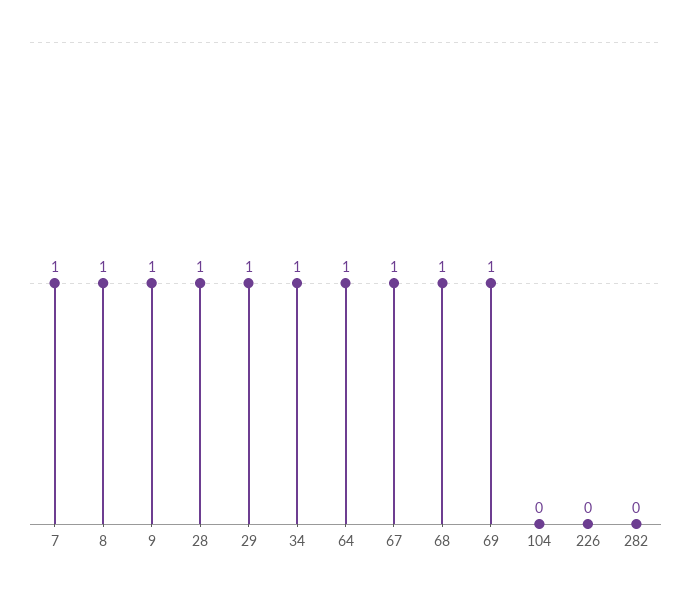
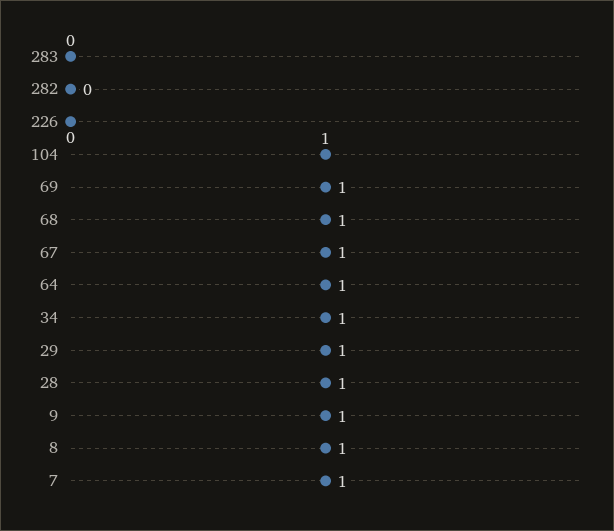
  {
    "7": 1,
    "8": 1,
    "9": 1,
    "28": 1,
    "29": 1,
    "34": 1,
    "64": 1,
    "67": 1,
    "68": 1,
    "69": 1,
-   "104": 0,
+   "104": 1,
    "226": 0,
-   "282": 0
+   "282": 0,
+   "283": 0
  }

